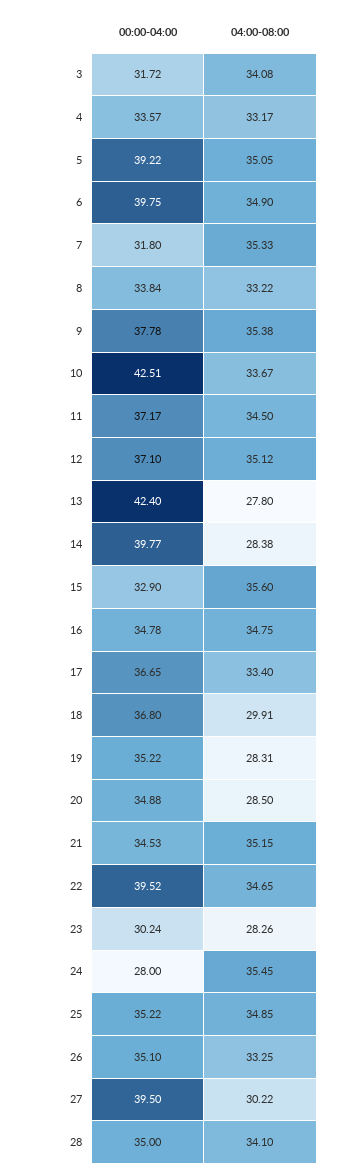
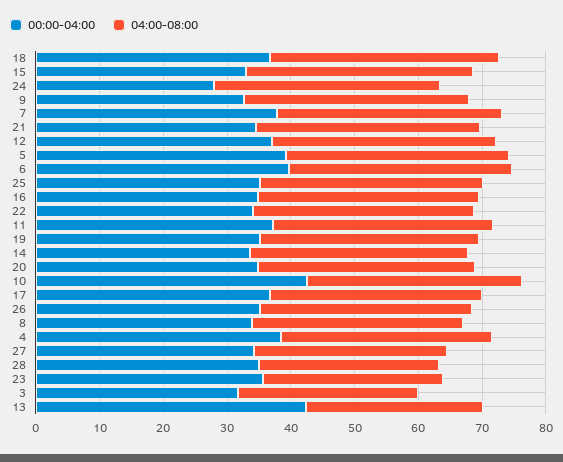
  {
    "00:00-04:00": {
      "3": 31.72,
-     "4": 33.57,
+     "4": 38,
      "5": 39.22,
      "6": 39.75,
-     "7": 31.8,
+     "7": 38,
      "8": 33.84,
-     "9": 37.78,
+     "9": 32,
      "10": 42.51,
      "11": 37.17,
      "12": 37.1,
      "13": 42.4,
-     "14": 39.77,
+     "14": 34,
      "15": 32.9,
      "16": 34.78,
      "17": 36.65,
      "18": 36.8,
      "19": 35.22,
      "20": 34.88,
      "21": 34.53,
-     "22": 39.52,
+     "22": 34,
-     "23": 30.24,
+     "23": 36,
      "24": 28,
      "25": 35.22,
      "26": 35.1,
-     "27": 39.5,
+     "27": 34,
      "28": 35
    },
    "04:00-08:00": {
-     "3": 34.08,
+     "3": 28,
      "4": 33.17,
      "5": 35.05,
      "6": 34.9,
      "7": 35.33,
      "8": 33.22,
      "9": 35.38,
      "10": 33.67,
      "11": 34.5,
      "12": 35.12,
      "13": 27.8,
-     "14": 28.38,
+     "14": 34,
      "15": 35.6,
      "16": 34.75,
      "17": 33.4,
-     "18": 29.91,
+     "18": 36,
-     "19": 28.31,
+     "19": 34,
-     "20": 28.5,
+     "20": 34,
      "21": 35.15,
      "22": 34.65,
      "23": 28.26,
      "24": 35.45,
      "25": 34.85,
      "26": 33.25,
      "27": 30.22,
-     "28": 34.1
+     "28": 28
    }
  }

